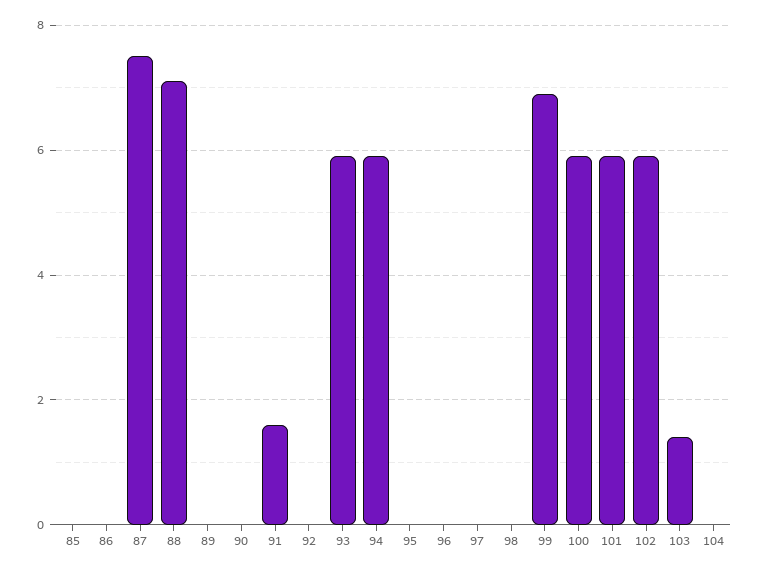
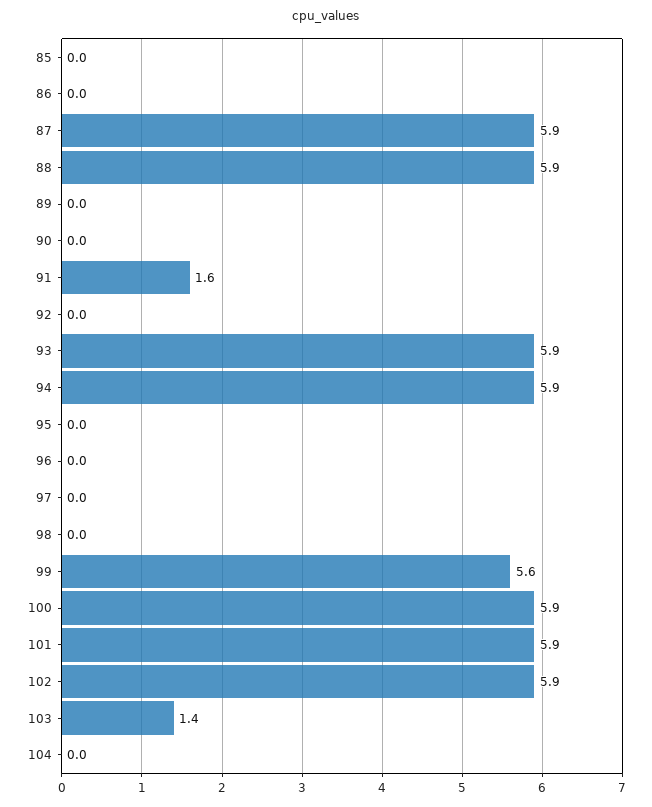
  {
    "85": 0,
    "86": 0,
-   "87": 7.5,
+   "87": 5.9,
-   "88": 7,
+   "88": 5.9,
    "89": 0,
    "90": 0,
    "91": 1.6,
    "92": 0,
    "93": 5.9,
    "94": 5.9,
    "95": 0,
    "96": 0,
    "97": 0,
    "98": 0,
-   "99": 7,
+   "99": 5.6,
    "100": 5.9,
    "101": 5.9,
    "102": 5.9,
    "103": 1.4,
    "104": 0
  }

